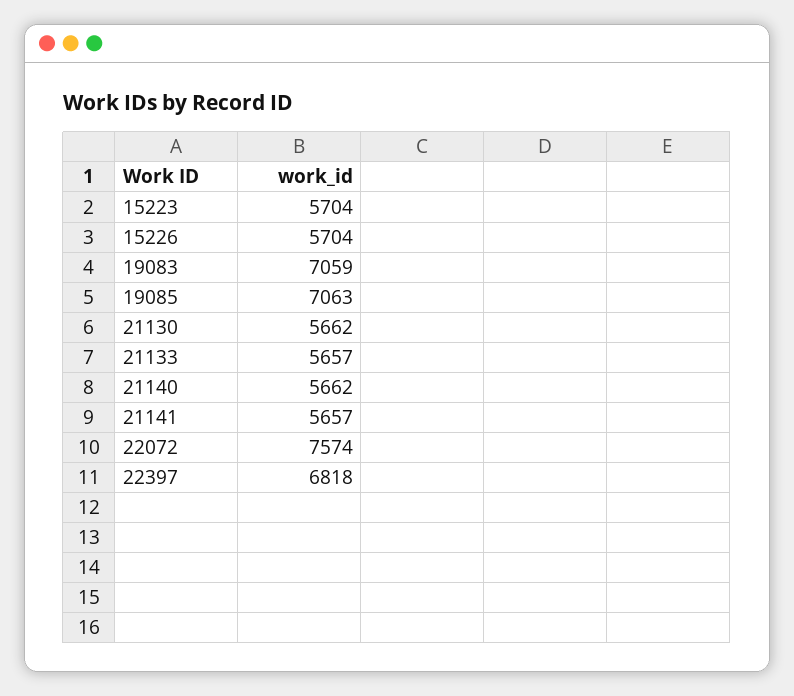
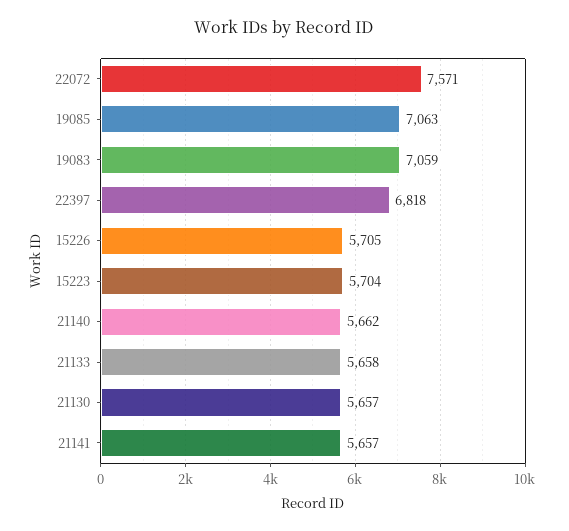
  {
    "15223": 5704,
-   "15226": 5704,
+   "15226": 5705,
    "19083": 7059,
    "19085": 7063,
-   "21130": 5662,
+   "21130": 5657,
-   "21133": 5657,
+   "21133": 5658,
    "21140": 5662,
    "21141": 5657,
-   "22072": 7574,
+   "22072": 7571,
    "22397": 6818
  }

